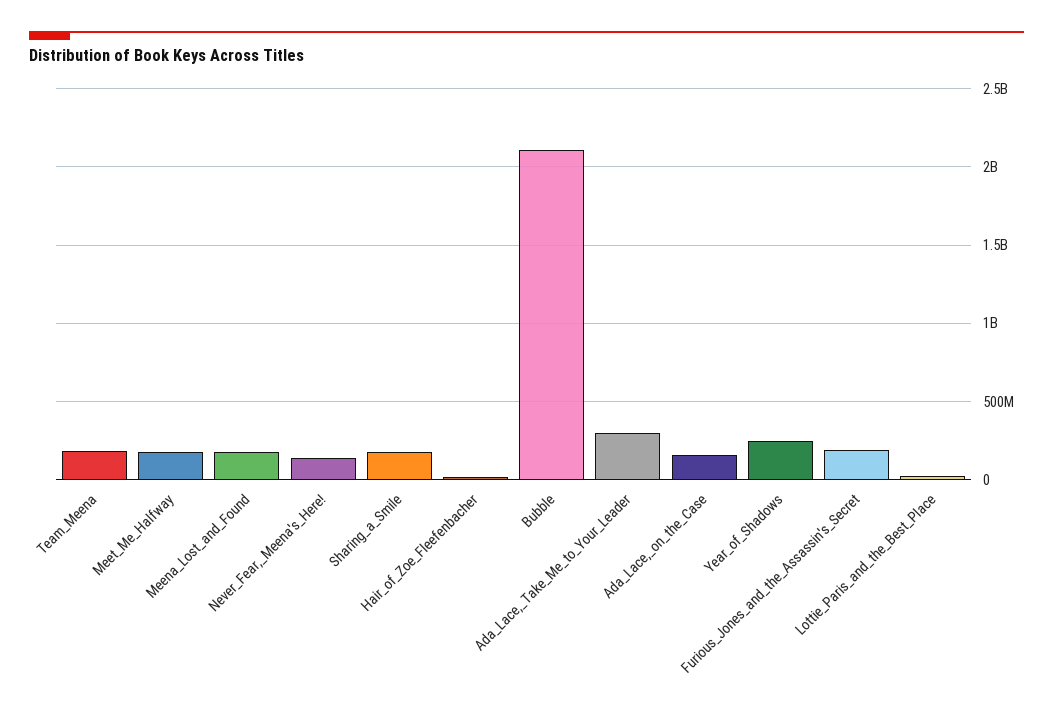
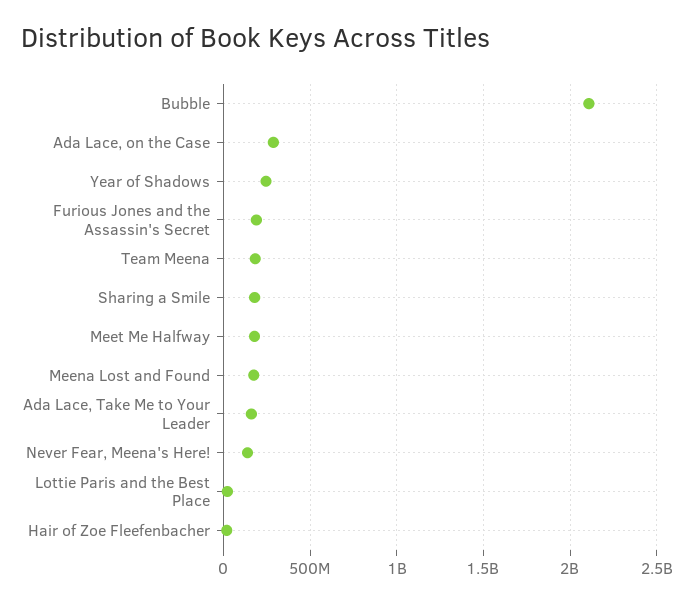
  {
    "Team_Meena": 200000000,
    "Meet_Me_Halfway": 200000000,
    "Meena_Lost_and_Found": 200000000,
    "Never_Fear,_Meena's_Here!": 150000000,
    "Sharing_a_Smile": 200000000,
    "Hair_of_Zoe_Fleefenbacher": 0,
    "Bubble": 2100000000,
-   "Ada_Lace,_Take_Me_to_Your_Leader": 300000000,
+   "Ada_Lace,_Take_Me_to_Your_Leader": 150000000,
-   "Ada_Lace,_on_the_Case": 150000000,
+   "Ada_Lace,_on_the_Case": 300000000,
    "Year_of_Shadows": 250000000,
    "Furious_Jones_and_the_Assassin's_Secret": 200000000,
    "Lottie_Paris_and_the_Best_Place": 0
  }

